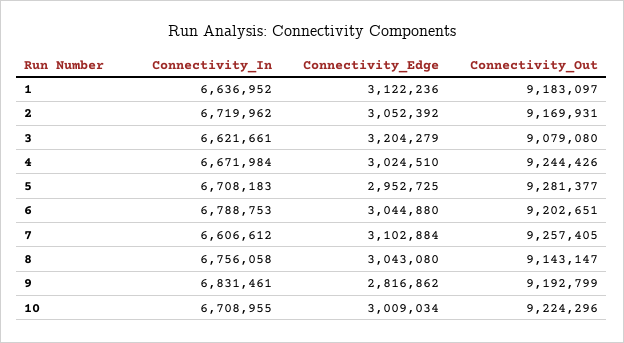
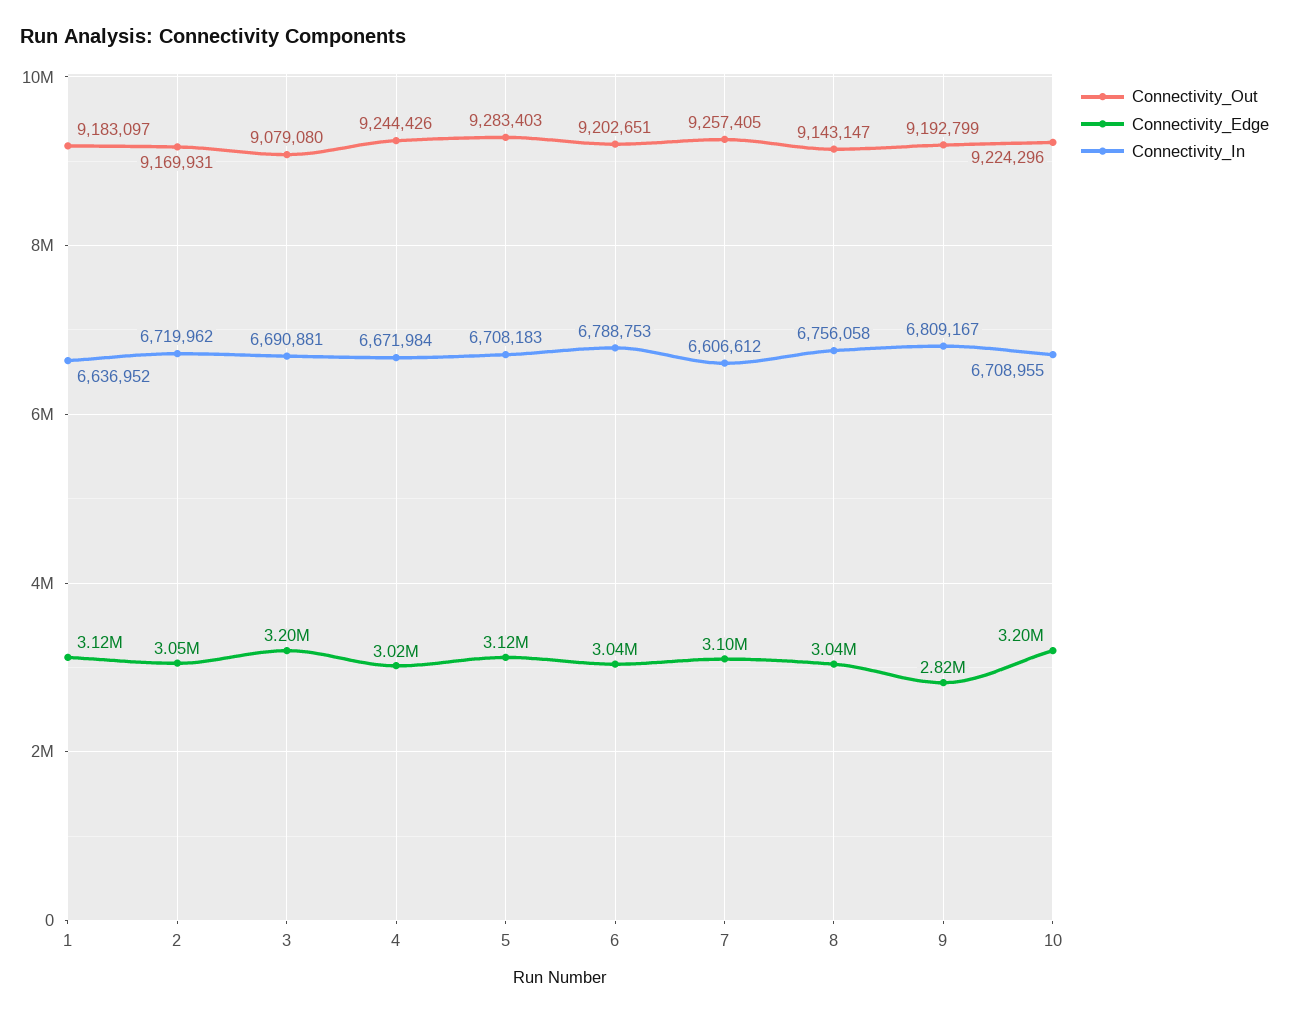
  {
    "Connectivity_In": {
      "1": 6636952,
      "2": 6719962,
-     "3": 6621661,
+     "3": 6690881,
      "4": 6671984,
      "5": 6708183,
      "6": 6788753,
      "7": 6606612,
      "8": 6756058,
-     "9": 6831461,
+     "9": 6809167,
      "10": 6708955
    },
    "Connectivity_Edge": {
      "1": 3122236,
      "2": 3052392,
      "3": 3204279,
      "4": 3024510,
-     "5": 2952725,
+     "5": 3120000,
      "6": 3044880,
      "7": 3102884,
      "8": 3043080,
      "9": 2816862,
-     "10": 3009034
+     "10": 3200000
    },
    "Connectivity_Out": {
      "1": 9183097,
      "2": 9169931,
      "3": 9079080,
      "4": 9244426,
-     "5": 9281377,
+     "5": 9283403,
      "6": 9202651,
      "7": 9257405,
      "8": 9143147,
      "9": 9192799,
      "10": 9224296
    }
  }

